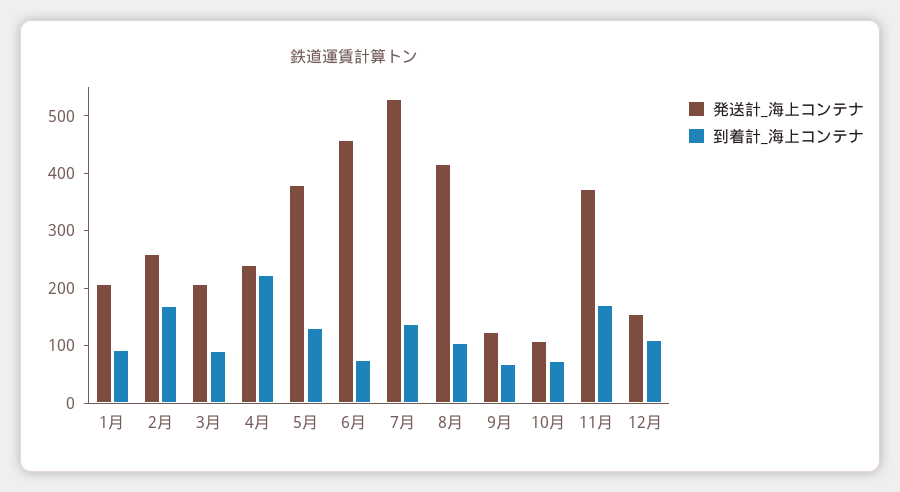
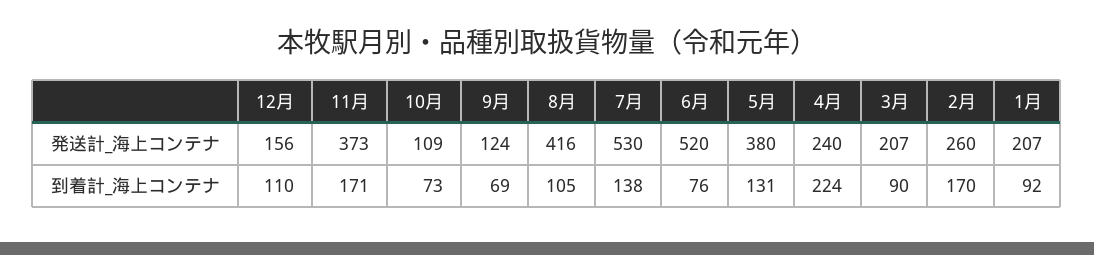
  {
    "発送計_海上コンテナ": {
      "1月": 207,
      "2月": 260,
      "3月": 207,
      "4月": 240,
      "5月": 380,
-     "6月": 460,
+     "6月": 520,
      "7月": 530,
      "8月": 416,
      "9月": 124,
      "10月": 109,
      "11月": 373,
      "12月": 156
    },
    "到着計_海上コンテナ": {
      "1月": 92,
      "2月": 170,
      "3月": 90,
      "4月": 224,
      "5月": 131,
      "6月": 76,
      "7月": 138,
      "8月": 105,
      "9月": 69,
      "10月": 73,
      "11月": 171,
      "12月": 110
    }
  }

